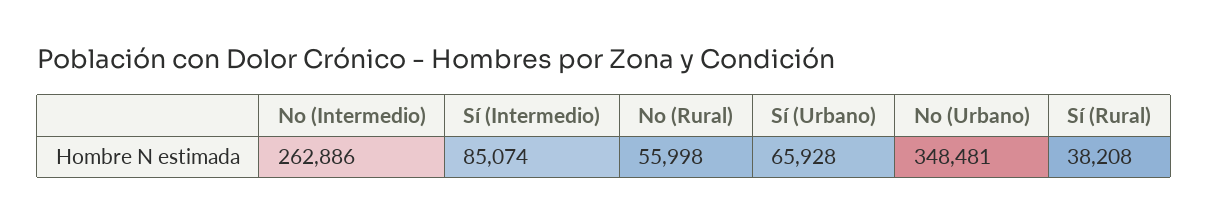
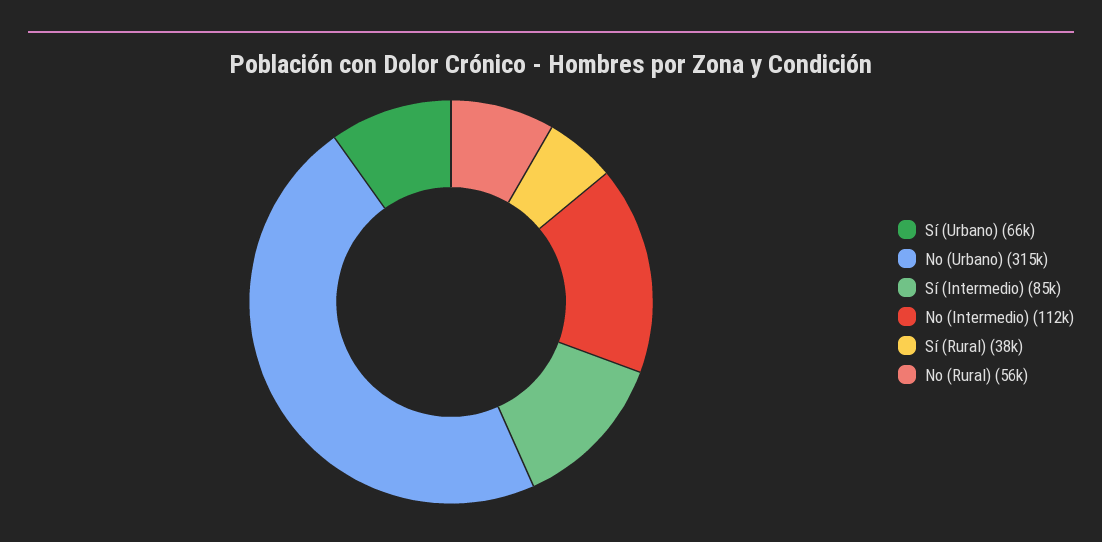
  {
-   "No (Intermedio)": 262886,
+   "No (Intermedio)": 112000,
    "Sí (Intermedio)": 85074,
    "No (Rural)": 55998,
    "Sí (Urbano)": 65928,
-   "No (Urbano)": 348481,
+   "No (Urbano)": 315000,
    "Sí (Rural)": 38208
  }

